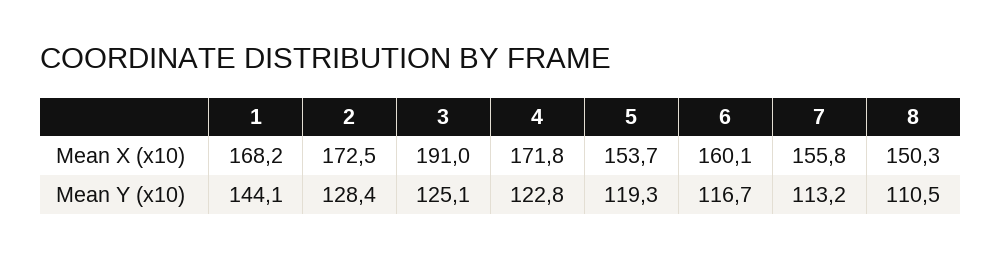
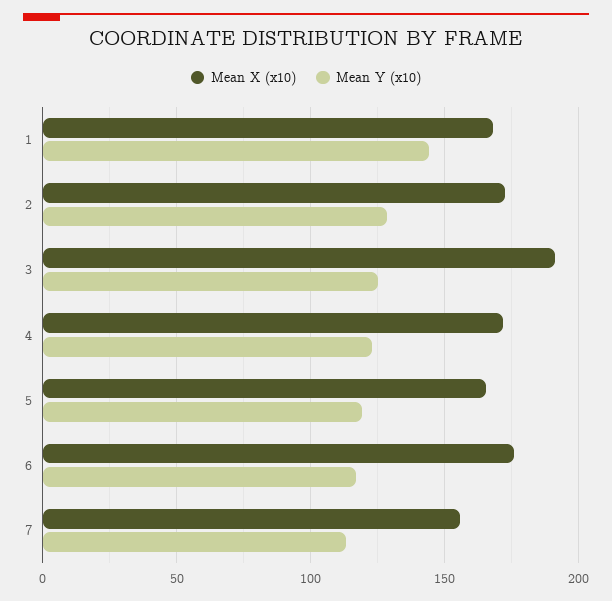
  {
    "Mean X (x10)": {
      "1": 168.2,
      "2": 172.5,
      "3": 191,
      "4": 171.8,
-     "5": 153.7,
+     "5": 165,
-     "6": 160.1,
+     "6": 175,
-     "7": 155.8,
+     "7": 155.8
-     "8": 150.3
    },
    "Mean Y (x10)": {
      "1": 144.1,
      "2": 128.4,
      "3": 125.1,
      "4": 122.8,
      "5": 119.3,
      "6": 116.7,
-     "7": 113.2,
+     "7": 113.2
-     "8": 110.5
    }
  }

